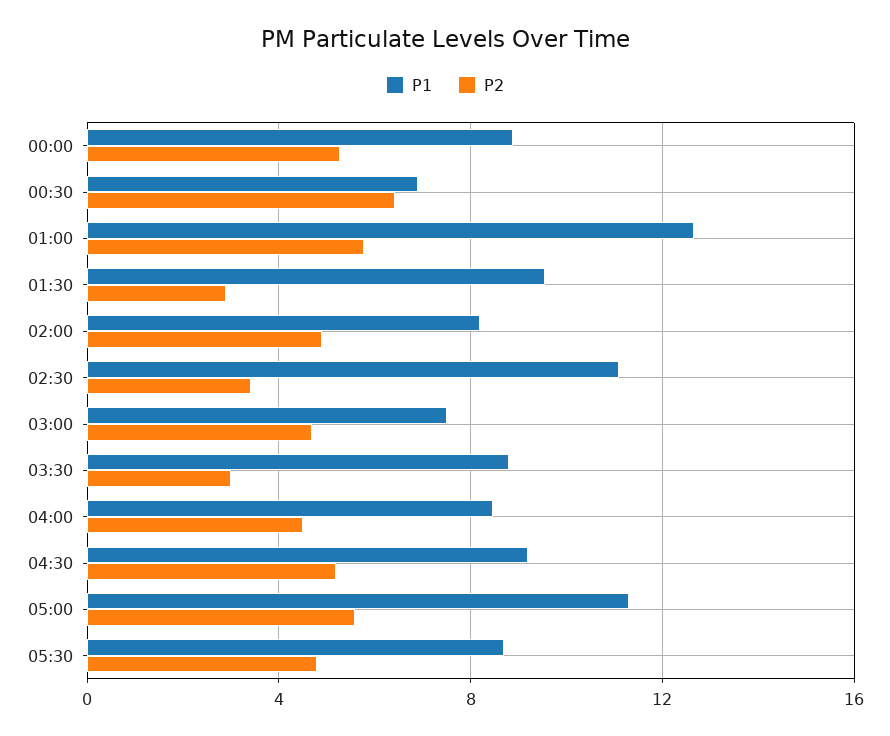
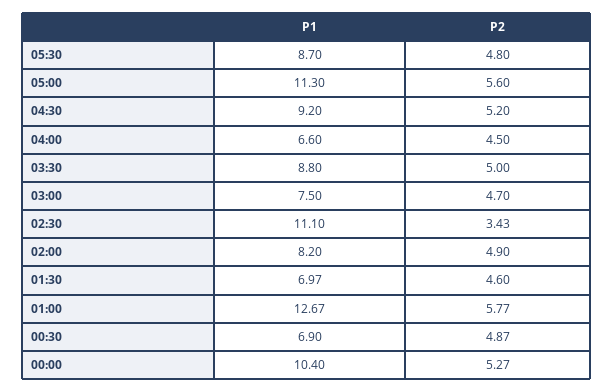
  {
    "P1": {
-     "00:00": 9,
+     "00:00": 10.4,
      "00:30": 6.9,
      "01:00": 12.67,
-     "01:30": 9.5,
+     "01:30": 6.97,
      "02:00": 8.2,
      "02:30": 11.1,
      "03:00": 7.5,
      "03:30": 8.8,
-     "04:00": 8.5,
+     "04:00": 6.6,
      "04:30": 9.2,
      "05:00": 11.3,
      "05:30": 8.7
    },
    "P2": {
      "00:00": 5.27,
-     "00:30": 6.5,
+     "00:30": 4.87,
      "01:00": 5.77,
-     "01:30": 3,
+     "01:30": 4.6,
      "02:00": 4.9,
      "02:30": 3.43,
      "03:00": 4.7,
-     "03:30": 3,
+     "03:30": 5,
      "04:00": 4.5,
      "04:30": 5.2,
      "05:00": 5.6,
      "05:30": 4.8
    }
  }

